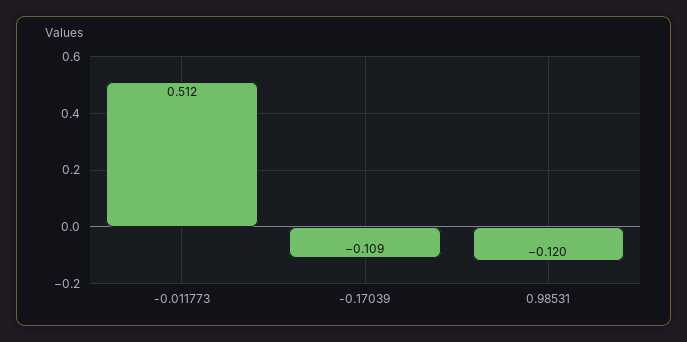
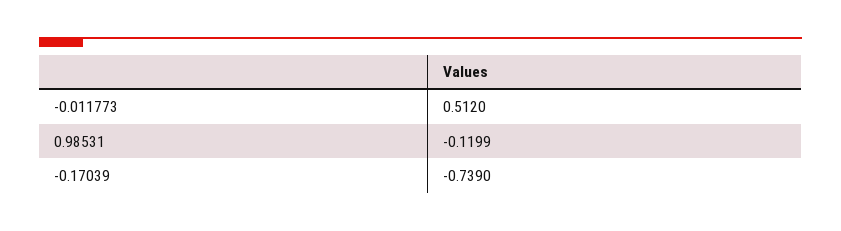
  {
    "-0.011773": 0.512,
-   "-0.17039": -0.109,
+   "-0.17039": -0.739,
    "0.98531": -0.1199
  }

